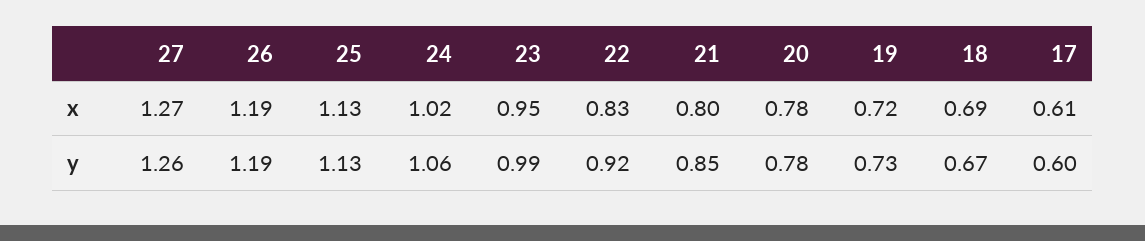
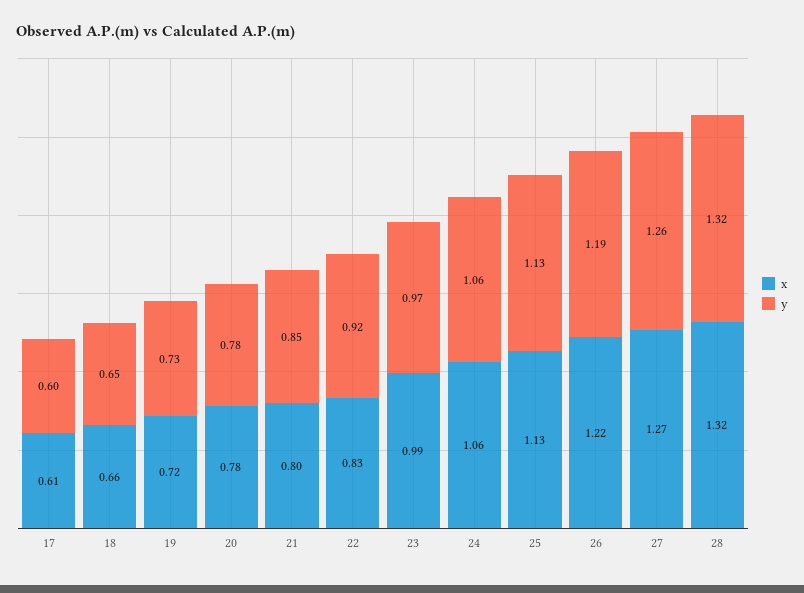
  {
    "x": {
      "27": 1.27,
-     "26": 1.19,
+     "26": 1.22,
      "25": 1.13,
-     "24": 1.02,
+     "24": 1.06,
-     "23": 0.95,
+     "23": 0.99,
      "22": 0.83,
      "21": 0.8,
      "20": 0.78,
      "19": 0.72,
-     "18": 0.69,
+     "18": 0.66,
-     "17": 0.61
+     "17": 0.61,
+     "28": 1.32
    },
    "y": {
      "27": 1.26,
      "26": 1.19,
      "25": 1.13,
      "24": 1.06,
-     "23": 0.99,
+     "23": 0.97,
      "22": 0.92,
      "21": 0.85,
      "20": 0.78,
      "19": 0.73,
-     "18": 0.67,
+     "18": 0.65,
-     "17": 0.6
+     "17": 0.6,
+     "28": 1.32
    }
  }

